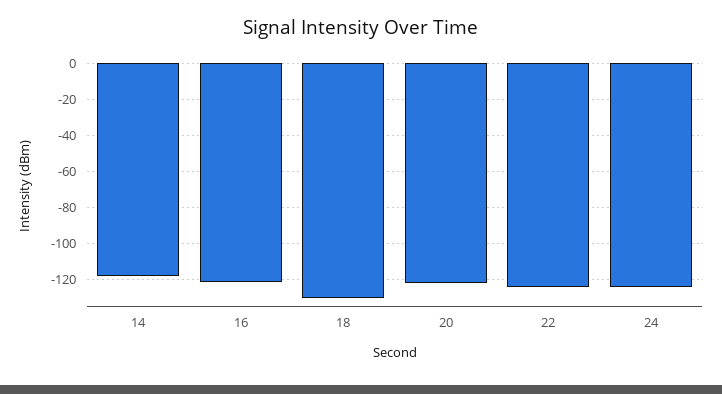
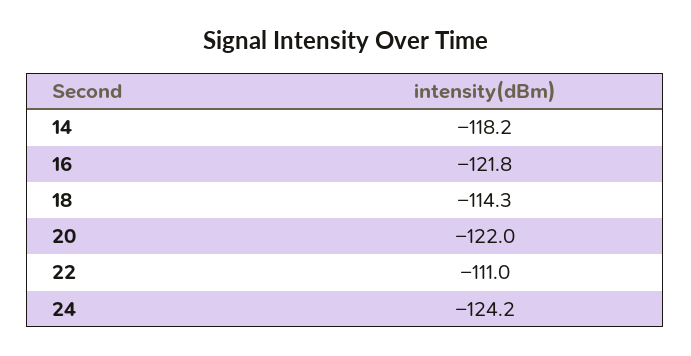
  {
    "14": -118.2,
    "16": -121.8,
-   "18": -130,
+   "18": -114.3,
    "20": -122,
-   "22": -125,
+   "22": -111,
    "24": -124.2
  }

